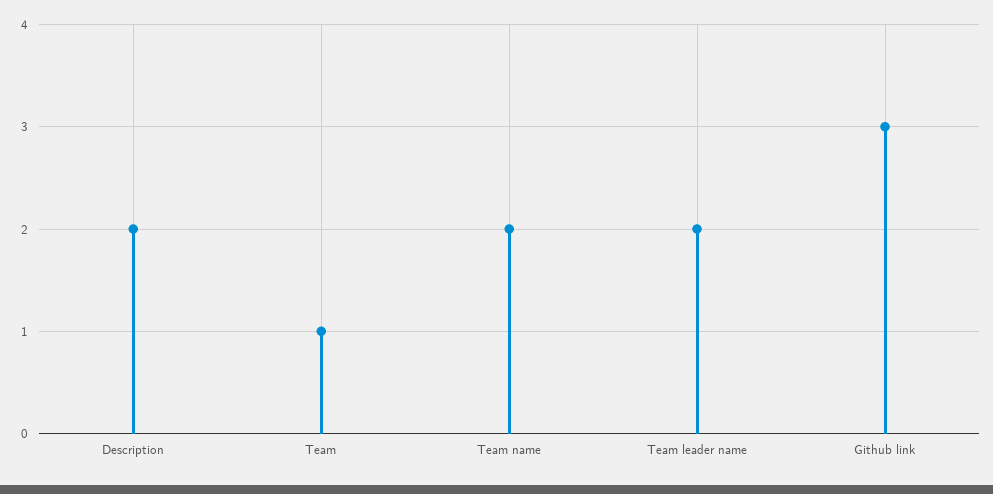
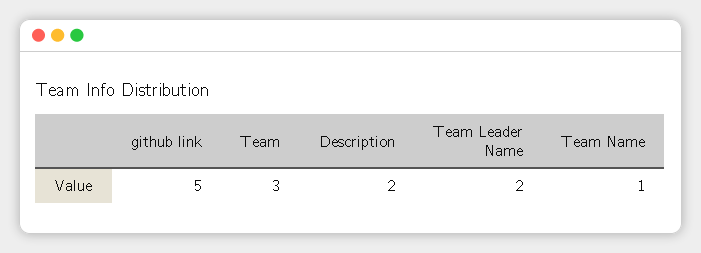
  {
    "Description": 2,
-   "Team": 1,
+   "Team": 3,
-   "Team name": 2,
+   "Team name": 1,
    "Team leader name": 2,
-   "Github link": 3
+   "Github link": 5
  }

